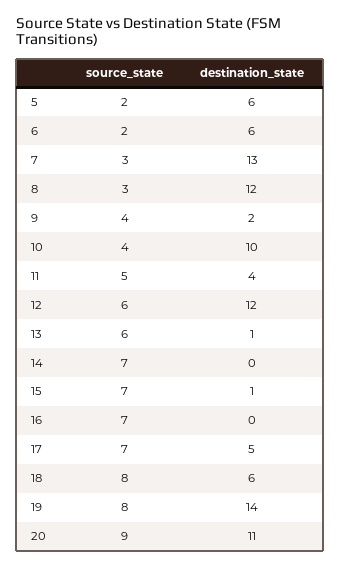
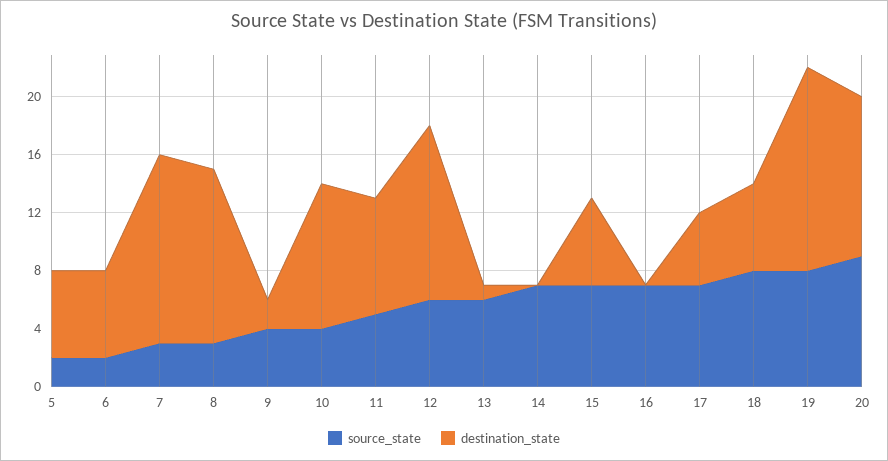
  {
    "source_state": {
      "5": 2,
      "6": 2,
      "7": 3,
      "8": 3,
      "9": 4,
      "10": 4,
      "11": 5,
      "12": 6,
      "13": 6,
      "14": 7,
      "15": 7,
      "16": 7,
      "17": 7,
      "18": 8,
      "19": 8,
      "20": 9
    },
    "destination_state": {
      "5": 6,
      "6": 6,
      "7": 13,
      "8": 12,
      "9": 2,
      "10": 10,
-     "11": 4,
+     "11": 8,
      "12": 12,
      "13": 1,
      "14": 0,
-     "15": 1,
+     "15": 6,
      "16": 0,
      "17": 5,
      "18": 6,
      "19": 14,
      "20": 11
    }
  }

